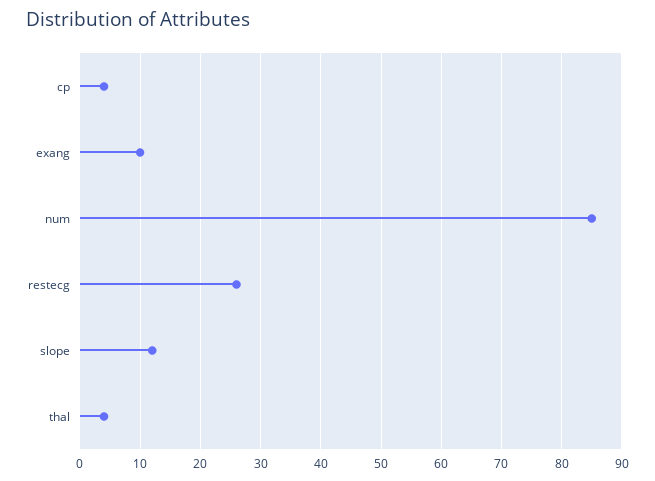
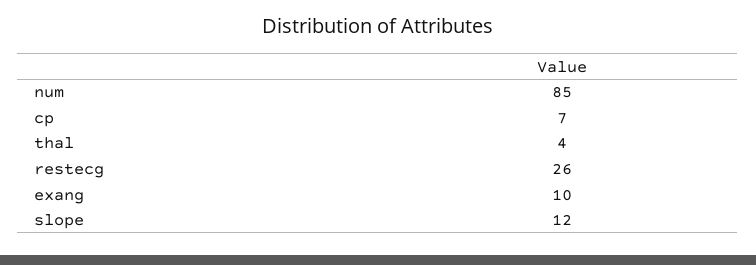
  {
-   "cp": 4,
+   "cp": 7,
    "exang": 10,
    "num": 85,
    "restecg": 26,
    "slope": 12,
    "thal": 4
  }

